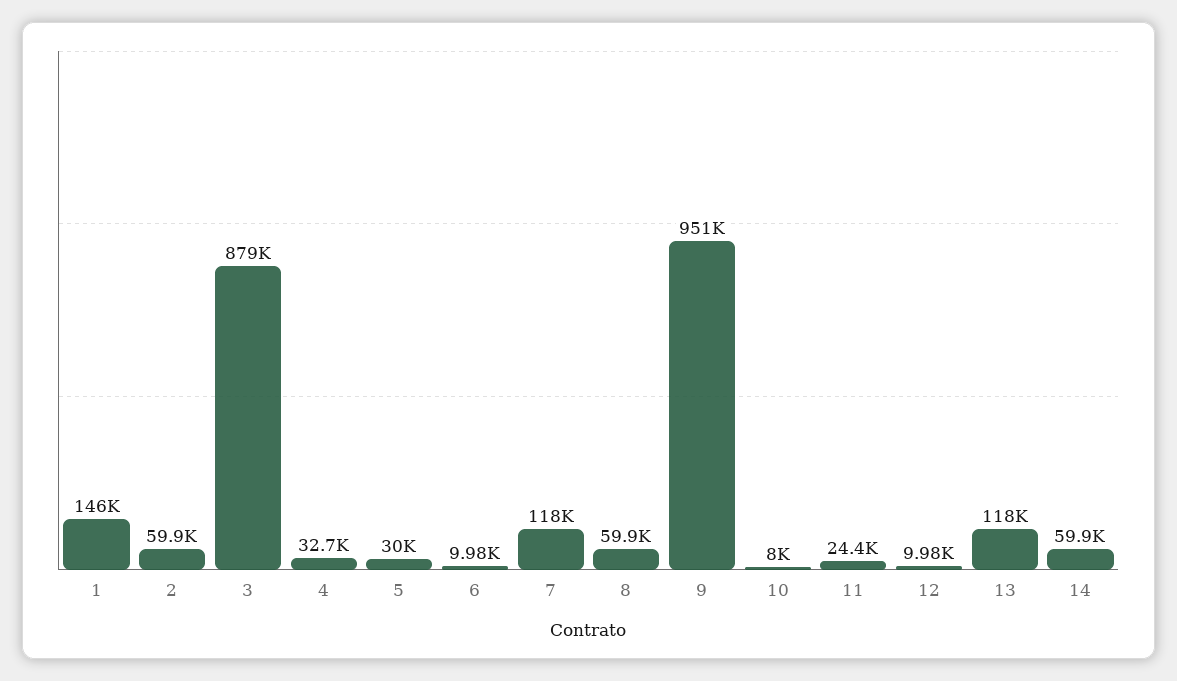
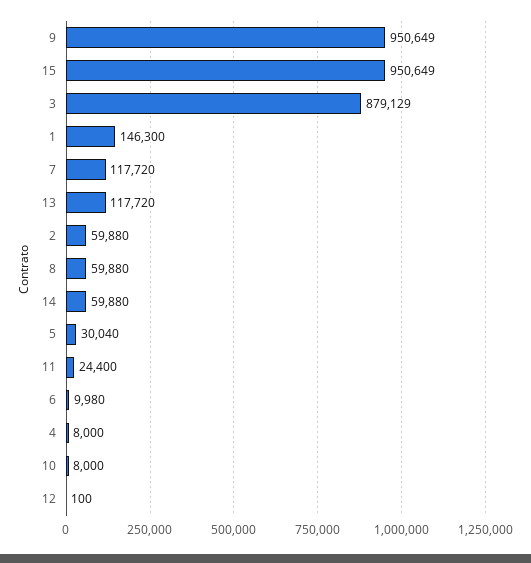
  {
    "1": 146300,
    "2": 59880,
    "3": 879129,
-   "4": 32700,
+   "4": 8000,
    "5": 30040,
    "6": 9980,
    "7": 117720,
    "8": 59880,
    "9": 950649,
    "10": 8000,
    "11": 24400,
-   "12": 9980,
+   "12": 100,
    "13": 117720,
-   "14": 59880
+   "14": 59880,
+   "15": 950649
  }

